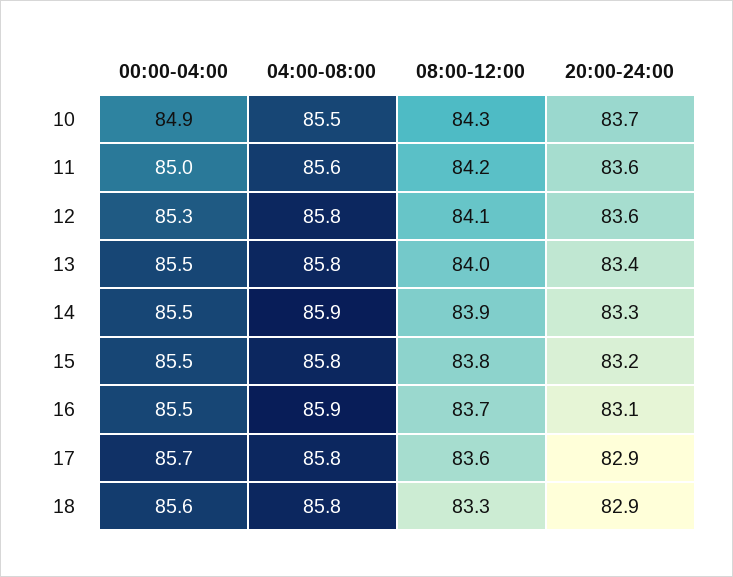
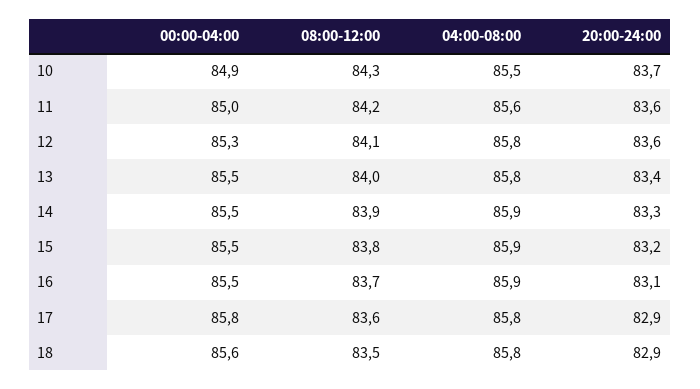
  {
    "00:00-04:00": {
      "10": 84.9,
      "11": 85,
      "12": 85.3,
      "13": 85.5,
      "14": 85.5,
      "15": 85.5,
      "16": 85.5,
-     "17": 85.7,
+     "17": 85.8,
      "18": 85.6
    },
    "04:00-08:00": {
      "10": 85.5,
      "11": 85.6,
      "12": 85.8,
      "13": 85.8,
      "14": 85.9,
-     "15": 85.8,
+     "15": 85.9,
      "16": 85.9,
      "17": 85.8,
      "18": 85.8
    },
    "08:00-12:00": {
      "10": 84.3,
      "11": 84.2,
      "12": 84.1,
      "13": 84,
      "14": 83.9,
      "15": 83.8,
      "16": 83.7,
      "17": 83.6,
-     "18": 83.3
+     "18": 83.5
    },
    "20:00-24:00": {
      "10": 83.7,
      "11": 83.6,
      "12": 83.6,
      "13": 83.4,
      "14": 83.3,
      "15": 83.2,
      "16": 83.1,
      "17": 82.9,
      "18": 82.9
    }
  }

